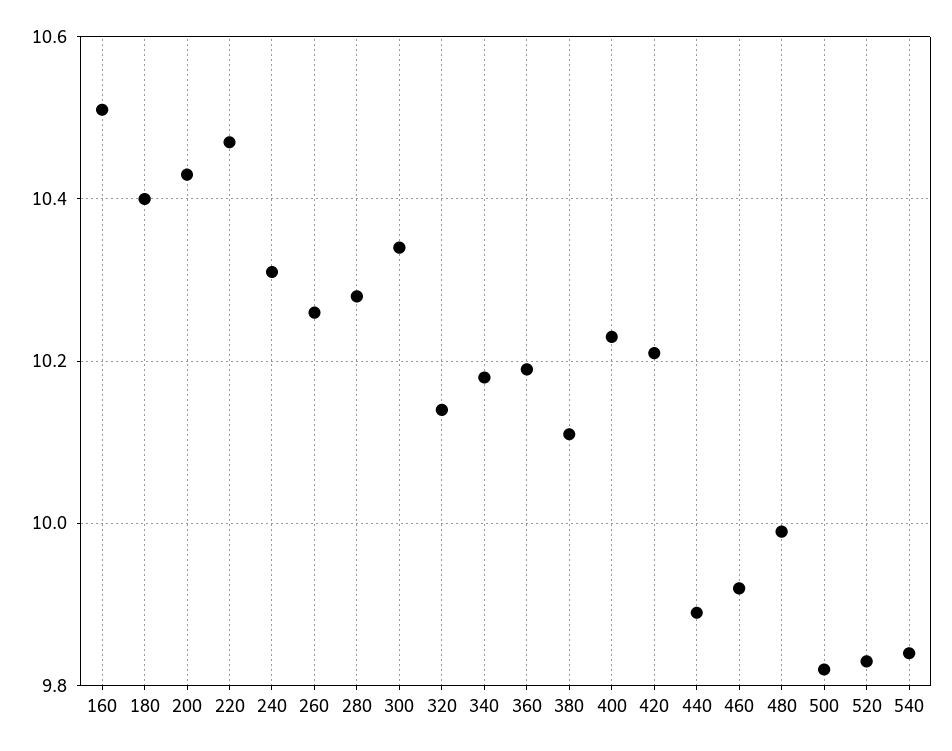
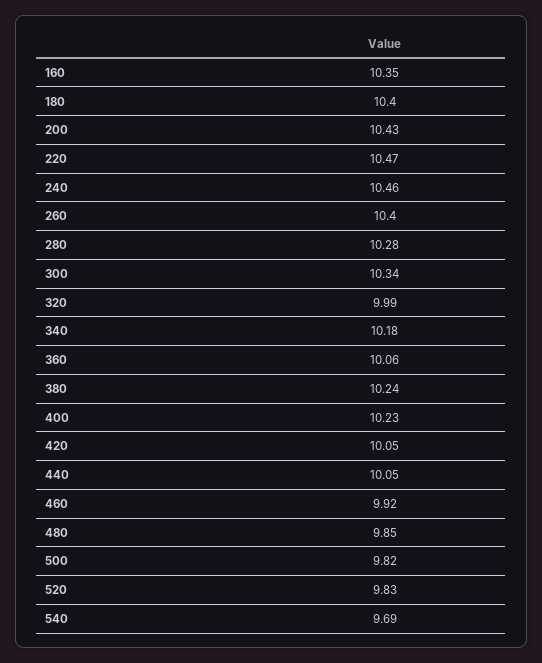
  {
-   "160": 10.5,
+   "160": 10.35,
    "180": 10.4,
    "200": 10.43,
    "220": 10.47,
-   "240": 10.3,
+   "240": 10.46,
-   "260": 10.25,
+   "260": 10.4,
    "280": 10.28,
    "300": 10.34,
-   "320": 10.15,
+   "320": 9.99,
    "340": 10.18,
-   "360": 10.2,
+   "360": 10.06,
-   "380": 10.1,
+   "380": 10.24,
    "400": 10.23,
-   "420": 10.2,
+   "420": 10.05,
-   "440": 9.9,
+   "440": 10.05,
    "460": 9.92,
-   "480": 10,
+   "480": 9.85,
    "500": 9.82,
    "520": 9.83,
-   "540": 9.85
+   "540": 9.69
  }

